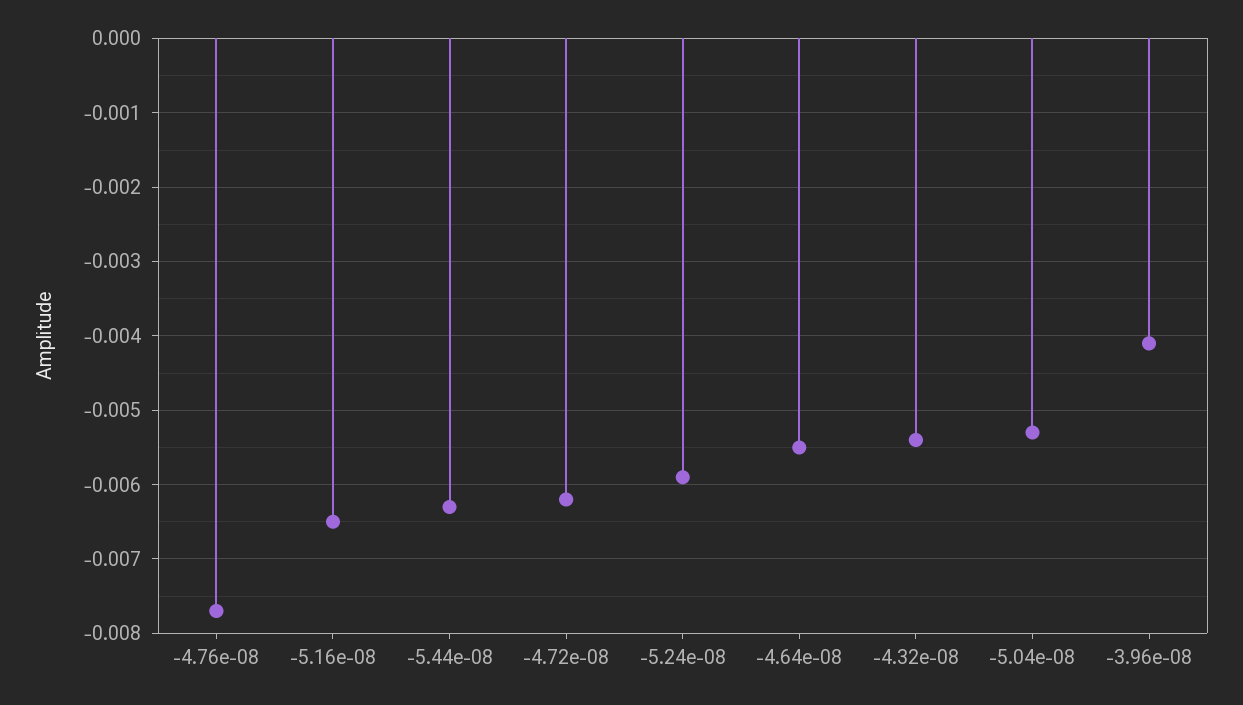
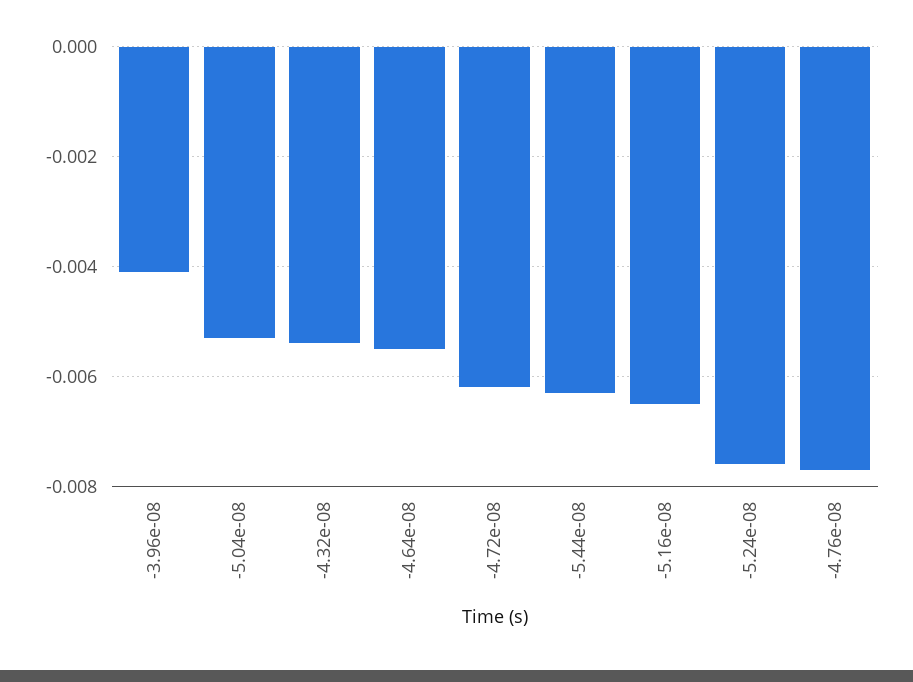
  {
    "-4.76e-08": -0.0077,
    "-5.16e-08": -0.0065,
    "-5.44e-08": -0.0063,
    "-4.72e-08": -0.0062,
-   "-5.24e-08": -0.0059,
+   "-5.24e-08": -0.0075,
    "-4.64e-08": -0.0055,
    "-4.32e-08": -0.0054,
    "-5.04e-08": -0.0053,
    "-3.96e-08": -0.0041
  }

